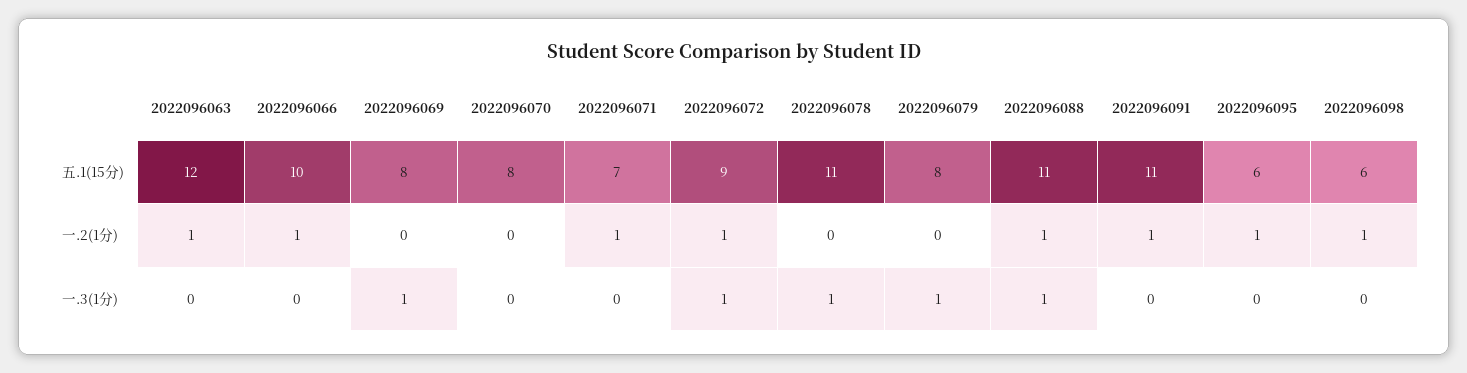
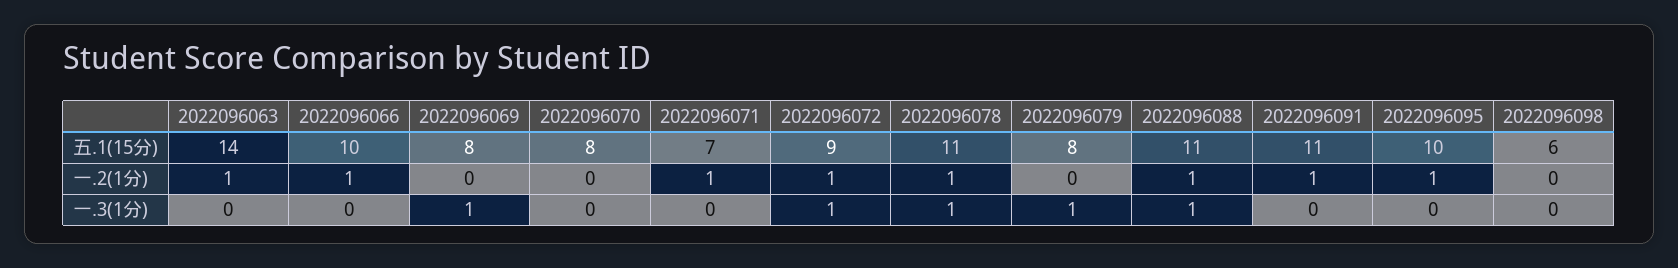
  {
    "2022096063": {
-     "五.1(15分)": 12,
+     "五.1(15分)": 14,
      "一.2(1分)": 1,
      "一.3(1分)": 0
    },
    "2022096066": {
      "五.1(15分)": 10,
      "一.2(1分)": 1,
      "一.3(1分)": 0
    },
    "2022096069": {
      "五.1(15分)": 8,
      "一.2(1分)": 0,
      "一.3(1分)": 1
    },
    "2022096070": {
      "五.1(15分)": 8,
      "一.2(1分)": 0,
      "一.3(1分)": 0
    },
    "2022096071": {
      "五.1(15分)": 7,
      "一.2(1分)": 1,
      "一.3(1分)": 0
    },
    "2022096072": {
      "五.1(15分)": 9,
      "一.2(1分)": 1,
      "一.3(1分)": 1
    },
    "2022096078": {
      "五.1(15分)": 11,
-     "一.2(1分)": 0,
+     "一.2(1分)": 1,
      "一.3(1分)": 1
    },
    "2022096079": {
      "五.1(15分)": 8,
      "一.2(1分)": 0,
      "一.3(1分)": 1
    },
    "2022096088": {
      "五.1(15分)": 11,
      "一.2(1分)": 1,
      "一.3(1分)": 1
    },
    "2022096091": {
      "五.1(15分)": 11,
      "一.2(1分)": 1,
      "一.3(1分)": 0
    },
    "2022096095": {
-     "五.1(15分)": 6,
+     "五.1(15分)": 10,
      "一.2(1分)": 1,
      "一.3(1分)": 0
    },
    "2022096098": {
      "五.1(15分)": 6,
-     "一.2(1分)": 1,
+     "一.2(1分)": 0,
      "一.3(1分)": 0
    }
  }

